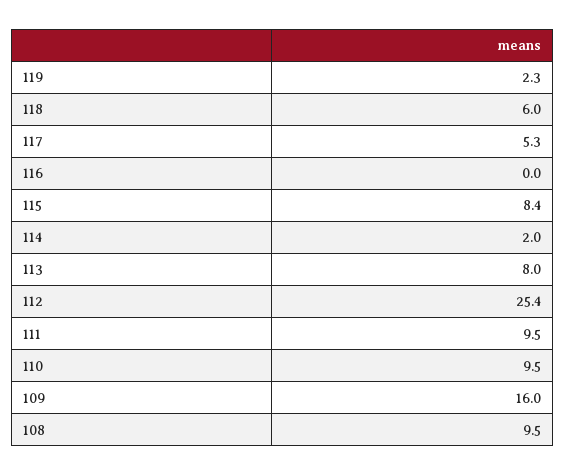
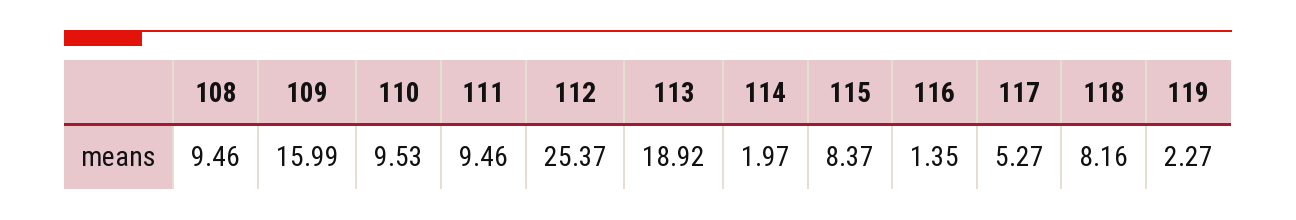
  {
    "119": 2.27,
-   "118": 6,
+   "118": 8.16,
    "117": 5.27,
-   "116": 0,
+   "116": 1.35,
    "115": 8.37,
    "114": 1.97,
-   "113": 8,
+   "113": 18.92,
    "112": 25.37,
    "111": 9.46,
    "110": 9.53,
    "109": 15.99,
    "108": 9.46
  }

